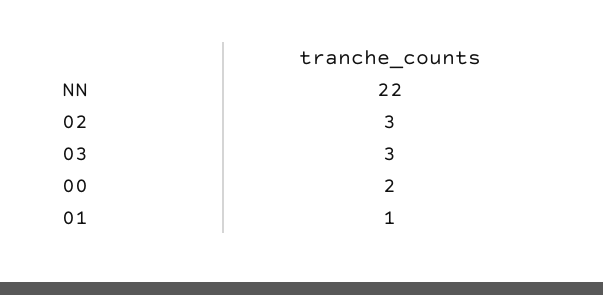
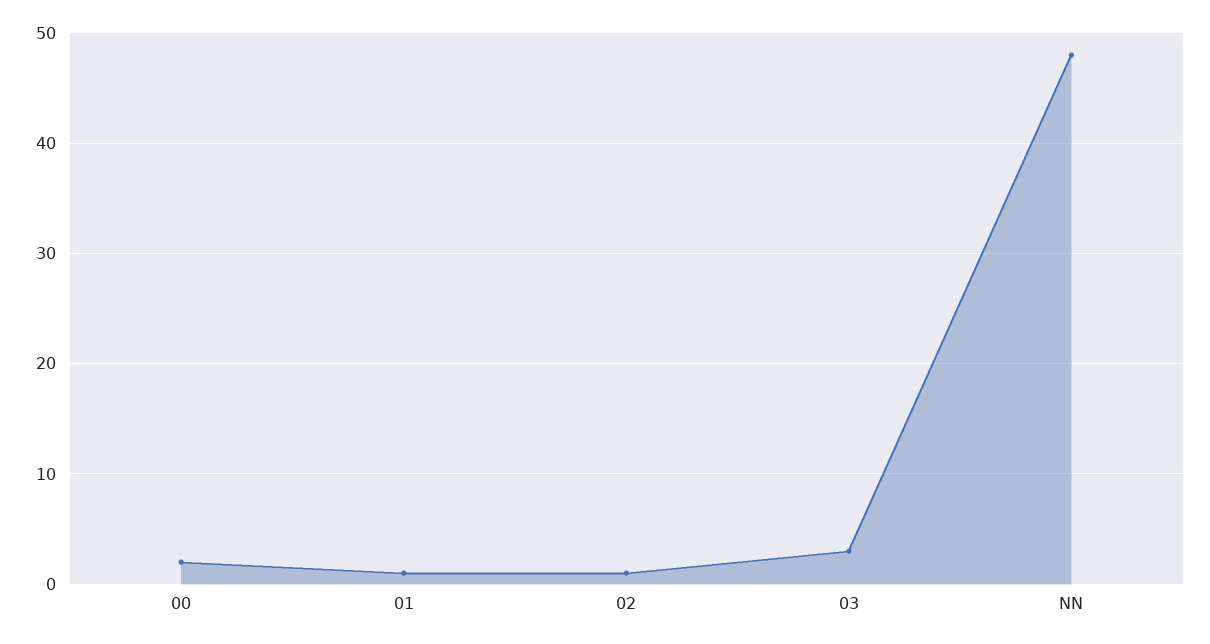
  {
-   "NN": 22,
+   "NN": 48,
-   "02": 3,
+   "02": 1,
    "03": 3,
    "00": 2,
    "01": 1
  }

